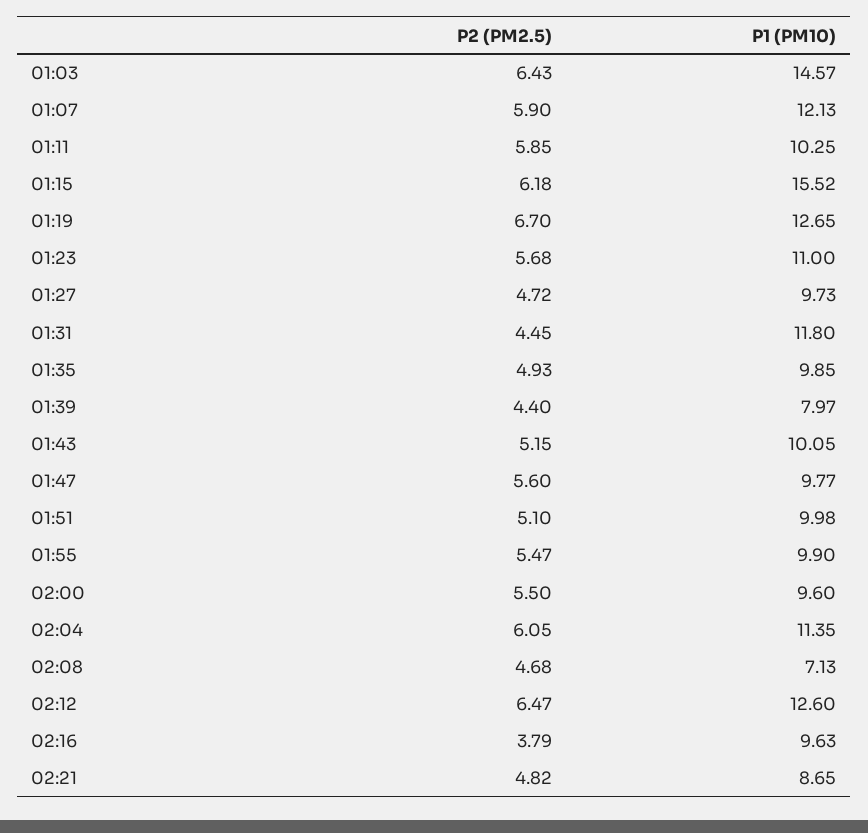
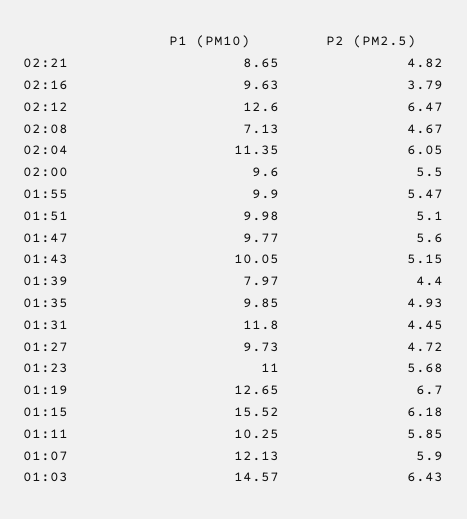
  {
    "P2 (PM2.5)": {
      "01:03": 6.43,
      "01:07": 5.9,
      "01:11": 5.85,
      "01:15": 6.18,
      "01:19": 6.7,
      "01:23": 5.68,
      "01:27": 4.72,
      "01:31": 4.45,
      "01:35": 4.93,
      "01:39": 4.4,
      "01:43": 5.15,
      "01:47": 5.6,
      "01:51": 5.1,
      "01:55": 5.47,
      "02:00": 5.5,
      "02:04": 6.05,
-     "02:08": 4.68,
+     "02:08": 4.67,
      "02:12": 6.47,
      "02:16": 3.79,
      "02:21": 4.82
    },
    "P1 (PM10)": {
      "01:03": 14.57,
      "01:07": 12.13,
      "01:11": 10.25,
      "01:15": 15.52,
      "01:19": 12.65,
      "01:23": 11,
      "01:27": 9.73,
      "01:31": 11.8,
      "01:35": 9.85,
      "01:39": 7.97,
      "01:43": 10.05,
      "01:47": 9.77,
      "01:51": 9.98,
      "01:55": 9.9,
      "02:00": 9.6,
      "02:04": 11.35,
      "02:08": 7.13,
      "02:12": 12.6,
      "02:16": 9.63,
      "02:21": 8.65
    }
  }

